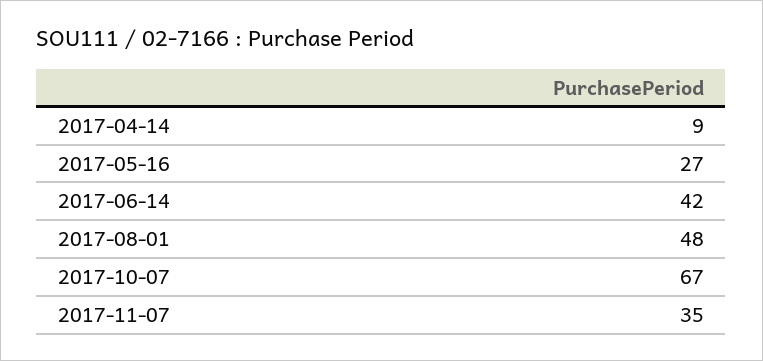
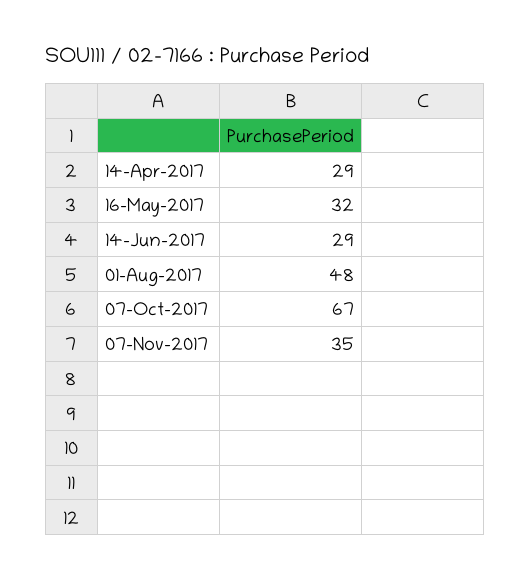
  {
-   "2017-04-14": 9,
+   "2017-04-14": 29,
-   "2017-05-16": 27,
+   "2017-05-16": 32,
-   "2017-06-14": 42,
+   "2017-06-14": 29,
    "2017-08-01": 48,
    "2017-10-07": 67,
    "2017-11-07": 35
  }

